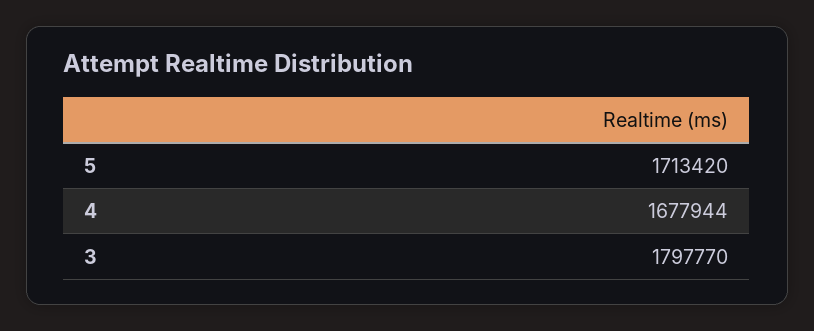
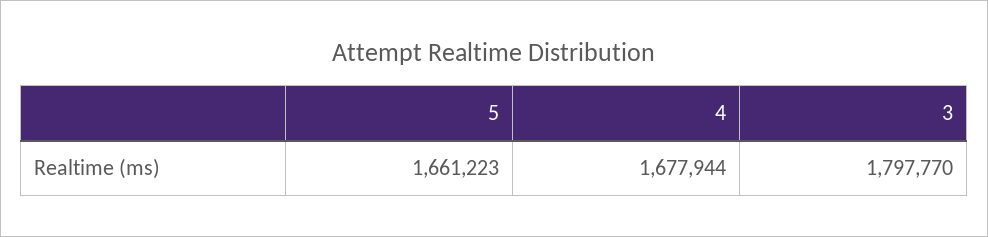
  {
-   "5": 1713420,
+   "5": 1661223,
    "4": 1677944,
    "3": 1797770
  }

